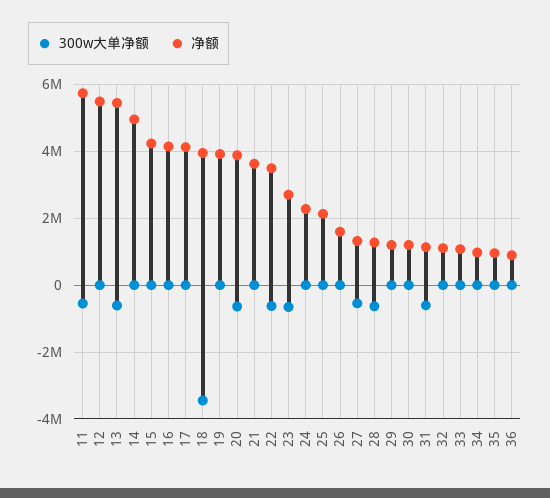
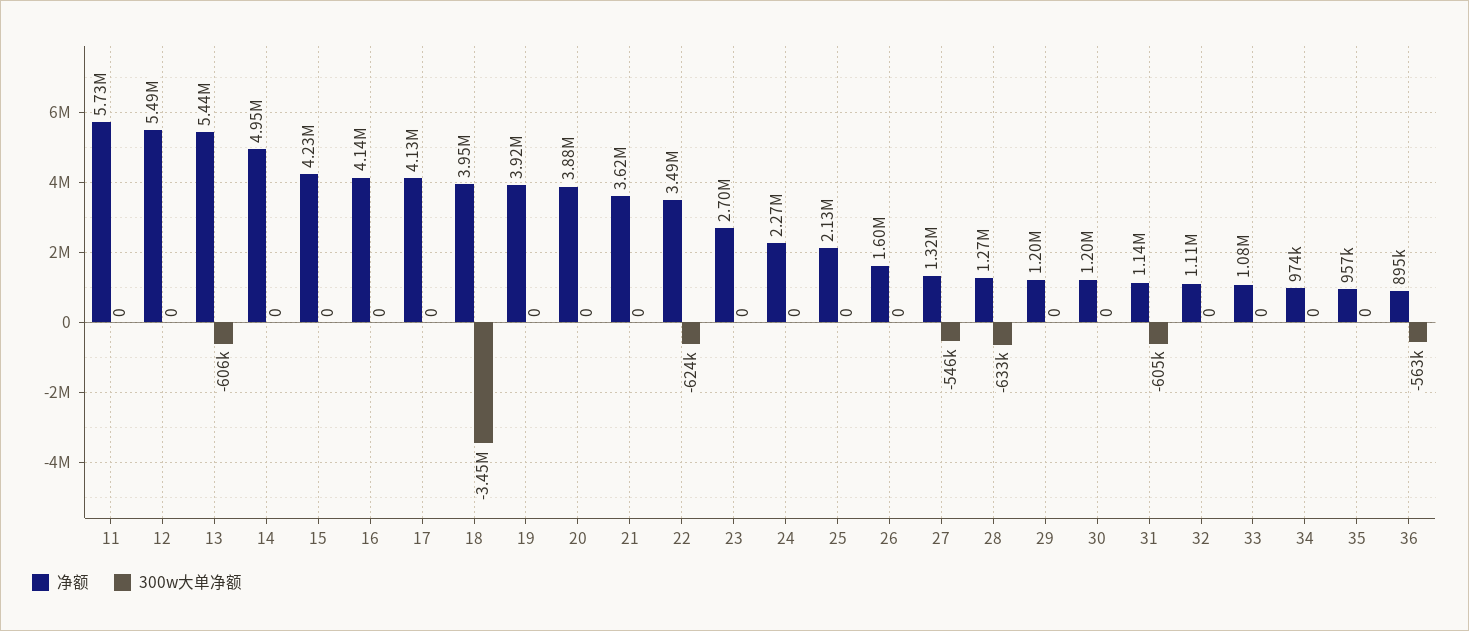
  {
    "300w大单净额": {
-     "11": -600000,
+     "11": 0,
      "12": 0,
      "13": -606000,
      "14": 0,
      "15": 0,
      "16": 0,
      "17": 0,
      "18": -3450000,
      "19": 0,
-     "20": -600000,
+     "20": 0,
      "21": 0,
      "22": -624000,
-     "23": -600000,
+     "23": 0,
      "24": 0,
      "25": 0,
      "26": 0,
      "27": -546000,
      "28": -633000,
      "29": 0,
      "30": 0,
      "31": -605000,
      "32": 0,
      "33": 0,
      "34": 0,
      "35": 0,
-     "36": 0
+     "36": -563000
    },
    "净额": {
      "11": 5730000,
      "12": 5490000,
      "13": 5440000,
      "14": 4950000,
      "15": 4230000,
      "16": 4140000,
      "17": 4130000,
      "18": 3950000,
      "19": 3920000,
      "20": 3880000,
      "21": 3620000,
      "22": 3490000,
      "23": 2700000,
      "24": 2270000,
      "25": 2130000,
      "26": 1600000,
      "27": 1320000,
      "28": 1270000,
      "29": 1200000,
      "30": 1200000,
      "31": 1140000,
      "32": 1110000,
      "33": 1080000,
      "34": 974000,
      "35": 957000,
      "36": 895000
    }
  }

